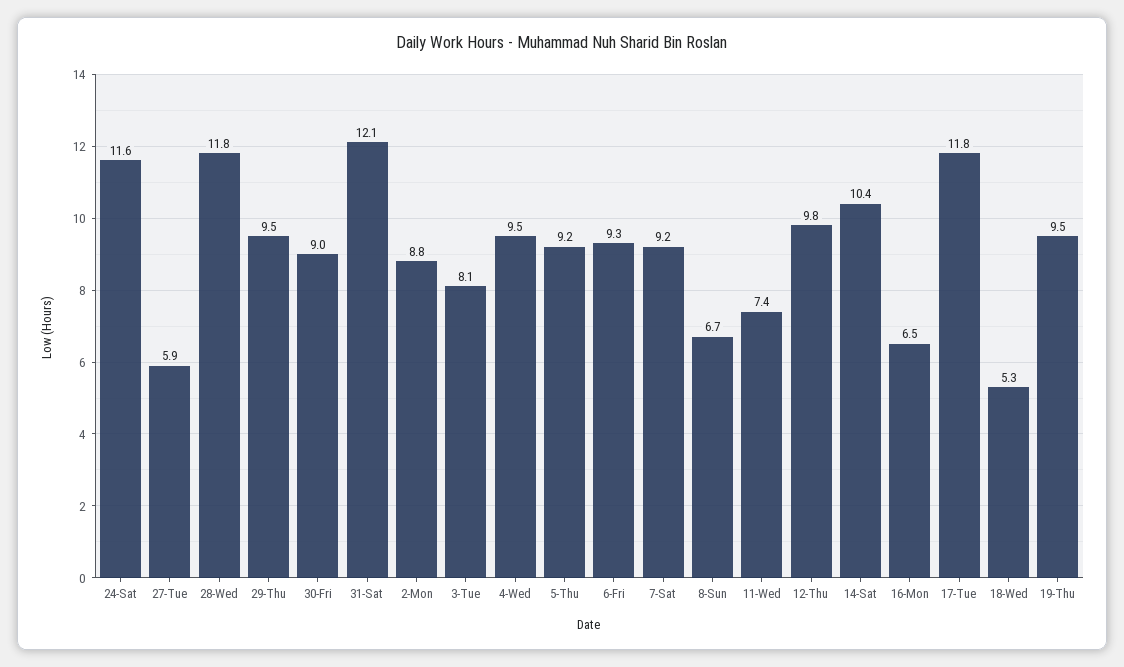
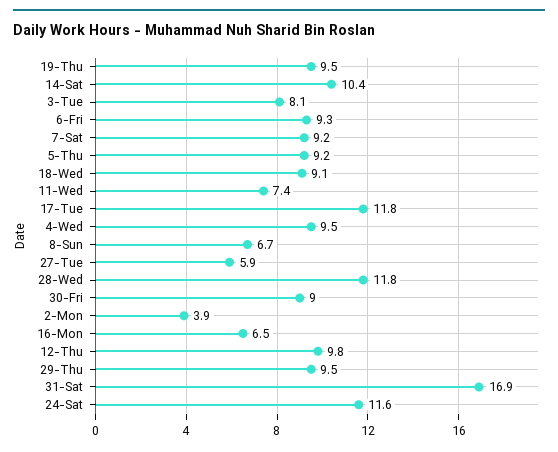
  {
    "24-Sat": 11.6,
    "27-Tue": 5.9,
    "28-Wed": 11.8,
    "29-Thu": 9.5,
    "30-Fri": 9,
-   "31-Sat": 12.1,
+   "31-Sat": 16.9,
-   "2-Mon": 8.8,
+   "2-Mon": 3.9,
    "3-Tue": 8.1,
    "4-Wed": 9.5,
    "5-Thu": 9.2,
    "6-Fri": 9.3,
    "7-Sat": 9.2,
    "8-Sun": 6.7,
    "11-Wed": 7.4,
    "12-Thu": 9.8,
    "14-Sat": 10.4,
    "16-Mon": 6.5,
    "17-Tue": 11.8,
-   "18-Wed": 5.3,
+   "18-Wed": 9.1,
    "19-Thu": 9.5
  }

